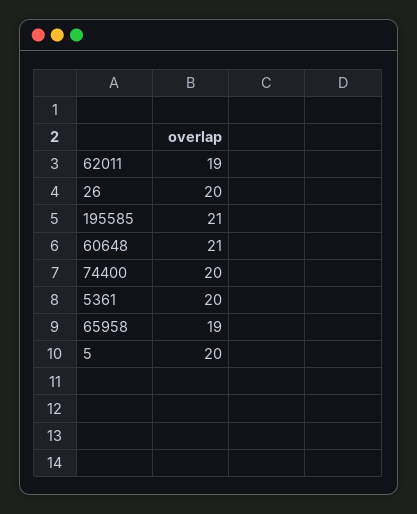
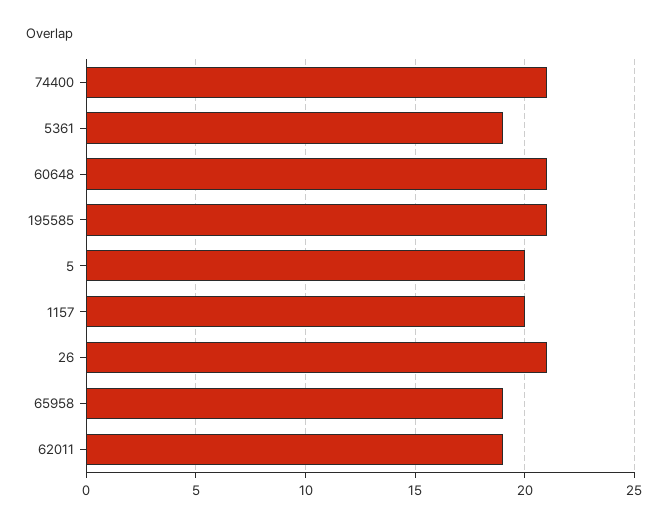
  {
    "62011": 19,
-   "26": 20,
+   "26": 21,
    "195585": 21,
    "60648": 21,
-   "74400": 20,
+   "74400": 21,
-   "5361": 20,
+   "5361": 19,
    "65958": 19,
-   "5": 20
+   "5": 20,
+   "1157": 20
  }

